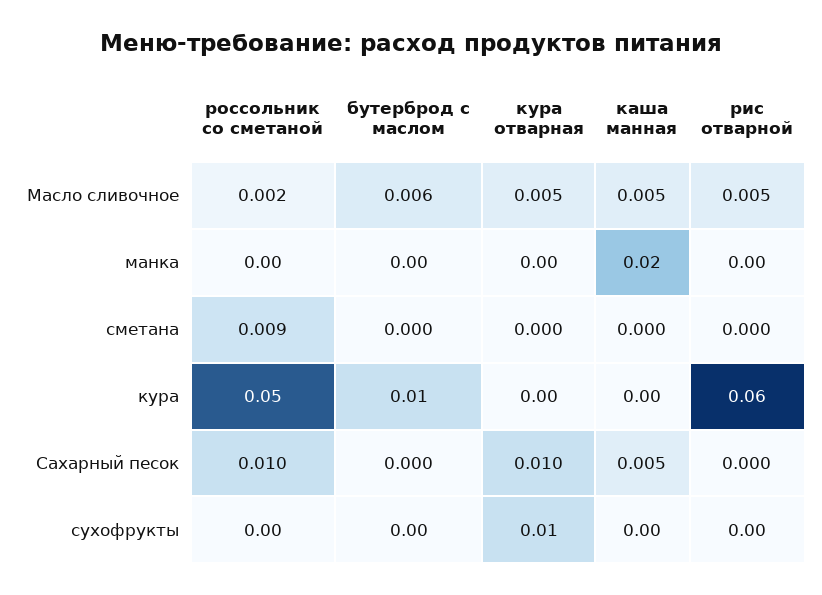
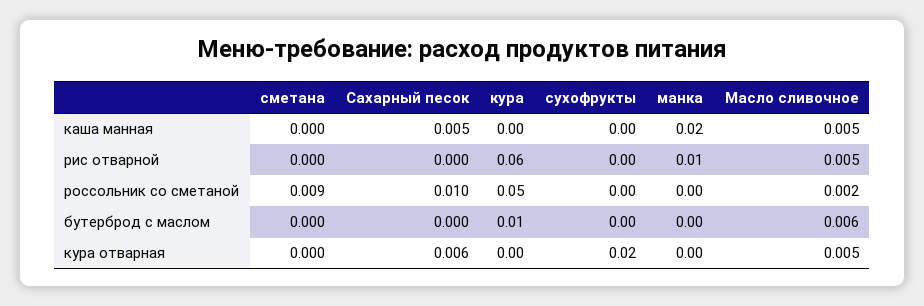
  {
    "россольник со сметаной": {
      "Масло сливочное": 0.002,
      "манка": 0,
      "сметана": 0.009,
      "кура": 0.05,
      "Сахарный песок": 0.01,
      "сухофрукты": 0
    },
    "бутерброд с маслом": {
      "Масло сливочное": 0.006,
      "манка": 0,
      "сметана": 0,
      "кура": 0.01,
      "Сахарный песок": 0,
      "сухофрукты": 0
    },
    "кура отварная": {
      "Масло сливочное": 0.005,
      "манка": 0,
      "сметана": 0,
      "кура": 0,
-     "Сахарный песок": 0.01,
+     "Сахарный песок": 0.006,
-     "сухофрукты": 0.01
+     "сухофрукты": 0.02
    },
    "каша манная": {
      "Масло сливочное": 0.005,
      "манка": 0.02,
      "сметана": 0,
      "кура": 0,
      "Сахарный песок": 0.005,
      "сухофрукты": 0
    },
    "рис отварной": {
      "Масло сливочное": 0.005,
-     "манка": 0,
+     "манка": 0.01,
      "сметана": 0,
      "кура": 0.06,
      "Сахарный песок": 0,
      "сухофрукты": 0
    }
  }

